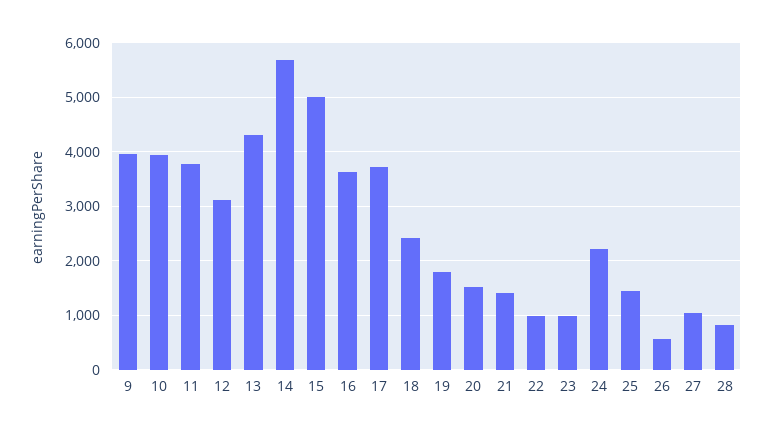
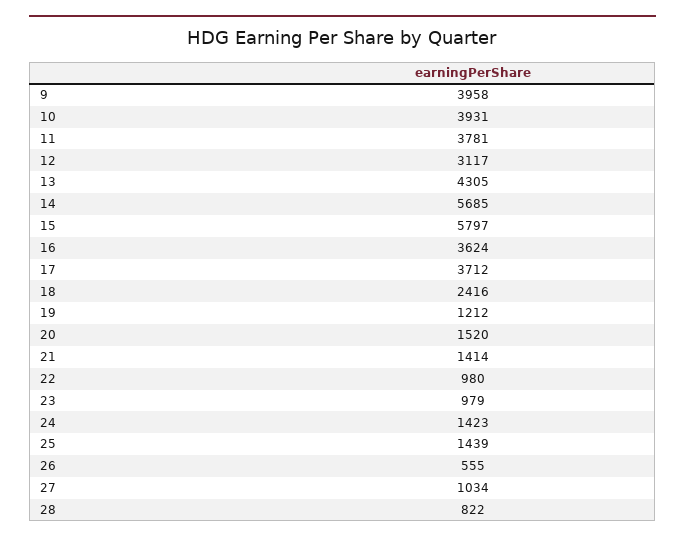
  {
    "9": 3958,
    "10": 3931,
    "11": 3781,
    "12": 3117,
    "13": 4305,
    "14": 5685,
-   "15": 5000,
+   "15": 5797,
    "16": 3624,
    "17": 3712,
    "18": 2416,
-   "19": 1800,
+   "19": 1212,
    "20": 1520,
    "21": 1414,
    "22": 980,
    "23": 979,
-   "24": 2200,
+   "24": 1423,
    "25": 1439,
    "26": 555,
    "27": 1034,
    "28": 822
  }

